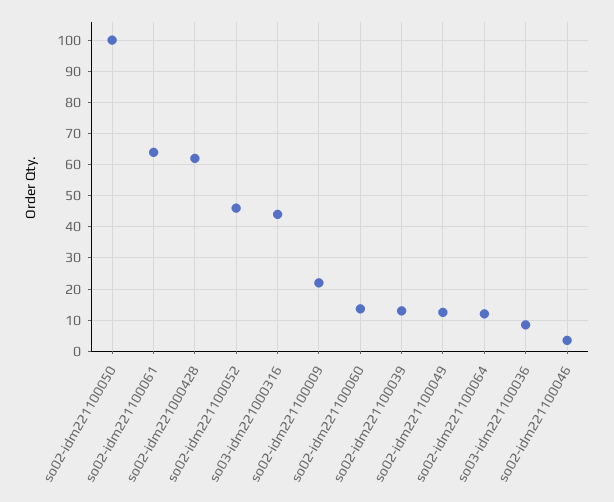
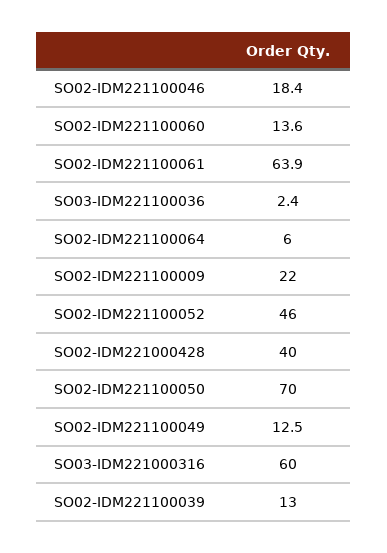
  {
-   "so02-idm221100050": 100,
+   "so02-idm221100050": 70,
    "so02-idm221100061": 63.9,
-   "so02-idm221000428": 62,
+   "so02-idm221000428": 40,
    "so02-idm221100052": 46,
-   "so03-idm221000316": 44,
+   "so03-idm221000316": 60,
    "so02-idm221100009": 22,
    "so02-idm221100060": 13.6,
    "so02-idm221100039": 13,
    "so02-idm221100049": 12.5,
-   "so02-idm221100064": 12,
+   "so02-idm221100064": 6,
-   "so03-idm221100036": 8,
+   "so03-idm221100036": 2.4,
-   "so02-idm221100046": 4
+   "so02-idm221100046": 18.4
  }

